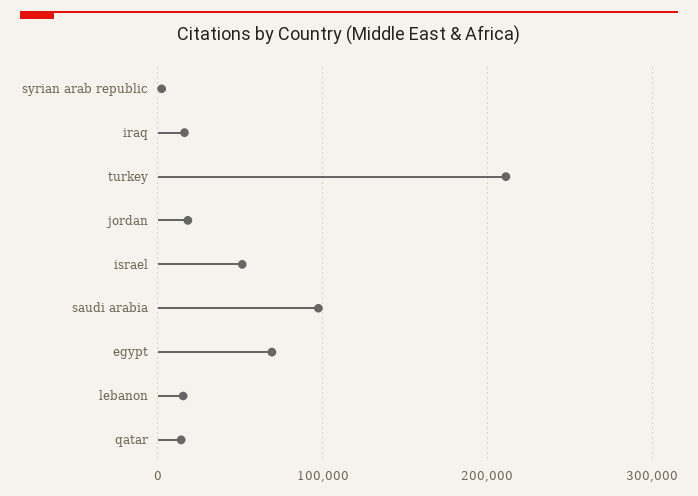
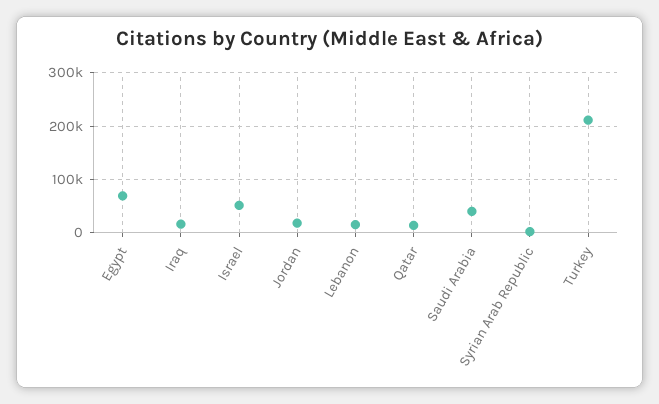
  {
    "syrian arab republic": 0,
    "iraq": 20000,
    "turkey": 210000,
    "jordan": 20000,
    "israel": 50000,
-   "saudi arabia": 100000,
+   "saudi arabia": 40000,
    "egypt": 70000,
    "lebanon": 20000,
    "qatar": 10000
  }

